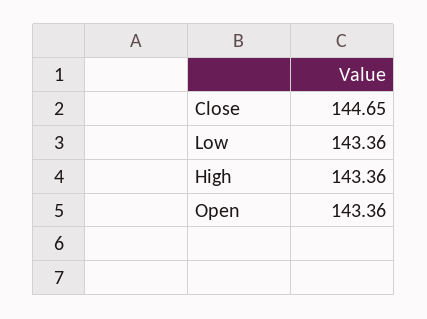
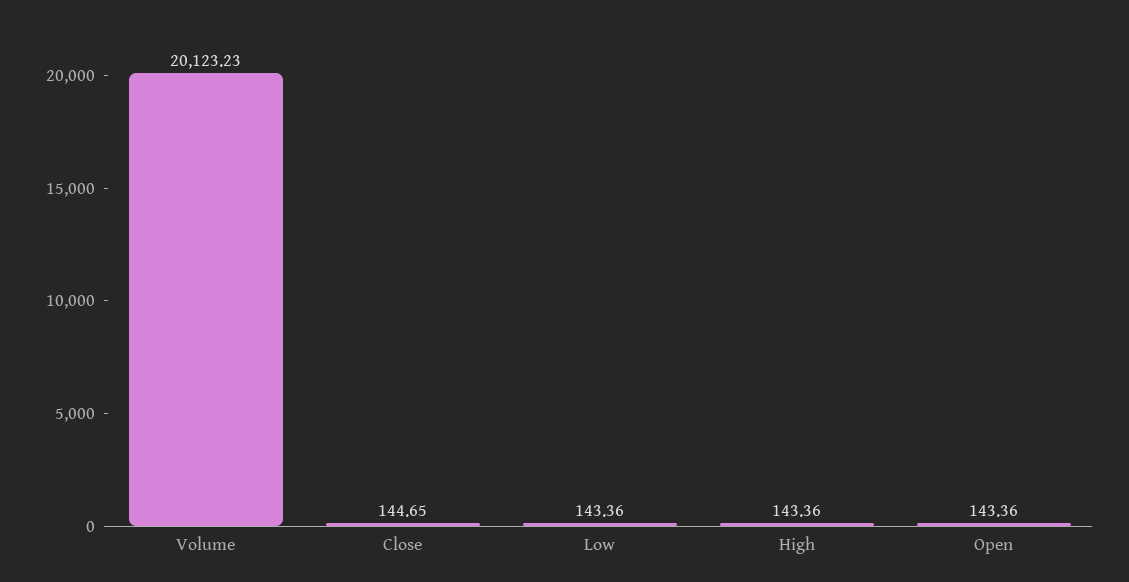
  {
    "Close": 144.65,
    "Low": 143.36,
    "High": 143.36,
-   "Open": 143.36
+   "Open": 143.36,
+   "Volume": 20123.23
  }

